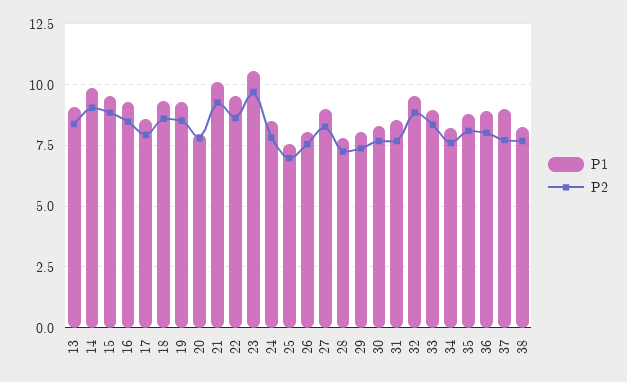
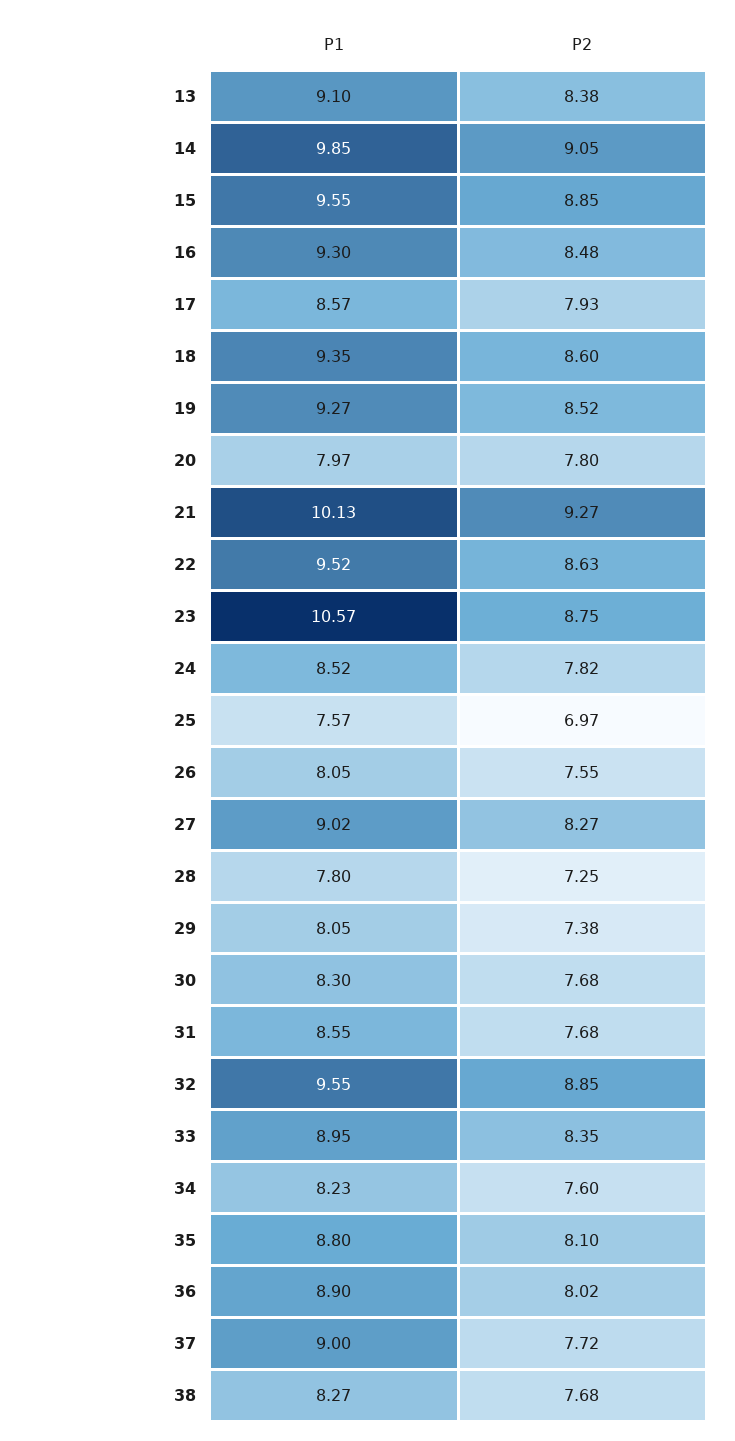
  {
    "P1": {
      "13": 9.1,
      "14": 9.85,
      "15": 9.55,
      "16": 9.3,
      "17": 8.57,
      "18": 9.35,
      "19": 9.27,
      "20": 7.97,
      "21": 10.13,
      "22": 9.52,
      "23": 10.57,
      "24": 8.52,
      "25": 7.57,
      "26": 8.05,
      "27": 9.02,
      "28": 7.8,
      "29": 8.05,
      "30": 8.3,
      "31": 8.55,
      "32": 9.55,
      "33": 8.95,
      "34": 8.23,
      "35": 8.8,
      "36": 8.9,
      "37": 9,
      "38": 8.27
    },
    "P2": {
      "13": 8.38,
      "14": 9.05,
      "15": 8.85,
      "16": 8.48,
      "17": 7.93,
      "18": 8.6,
      "19": 8.52,
      "20": 7.8,
      "21": 9.27,
      "22": 8.63,
-     "23": 9.75,
+     "23": 8.75,
      "24": 7.82,
      "25": 6.97,
      "26": 7.55,
      "27": 8.27,
      "28": 7.25,
      "29": 7.38,
      "30": 7.68,
      "31": 7.68,
      "32": 8.85,
      "33": 8.35,
      "34": 7.6,
      "35": 8.1,
      "36": 8.02,
      "37": 7.72,
      "38": 7.68
    }
  }

